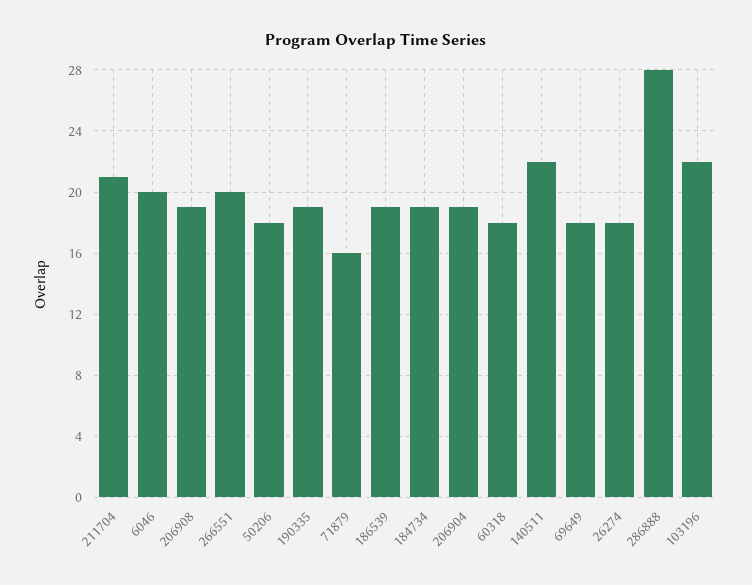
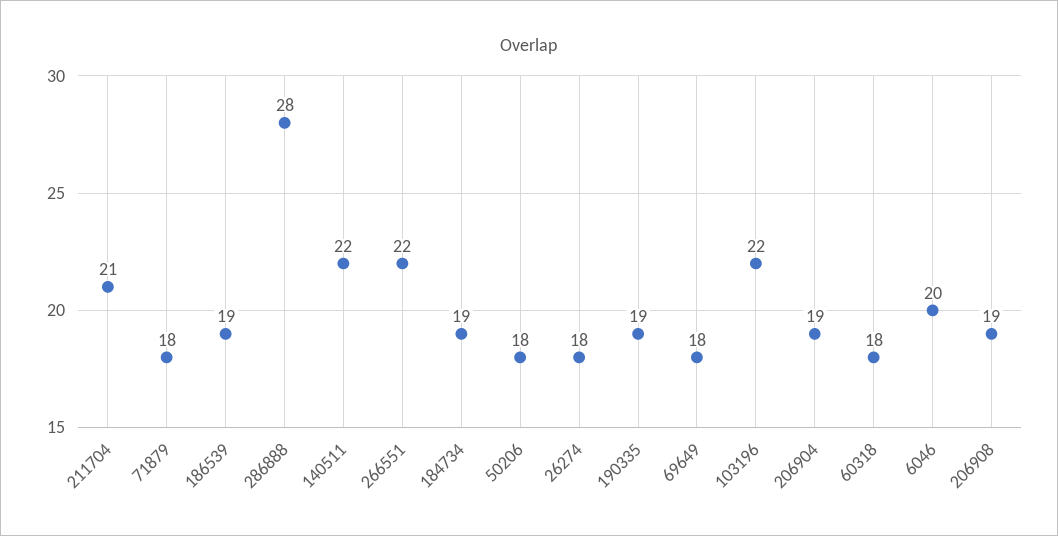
  {
    "211704": 21,
    "6046": 20,
    "206908": 19,
-   "266551": 20,
+   "266551": 22,
    "50206": 18,
    "190335": 19,
-   "71879": 16,
+   "71879": 18,
    "186539": 19,
    "184734": 19,
    "206904": 19,
    "60318": 18,
    "140511": 22,
    "69649": 18,
    "26274": 18,
    "286888": 28,
    "103196": 22
  }

